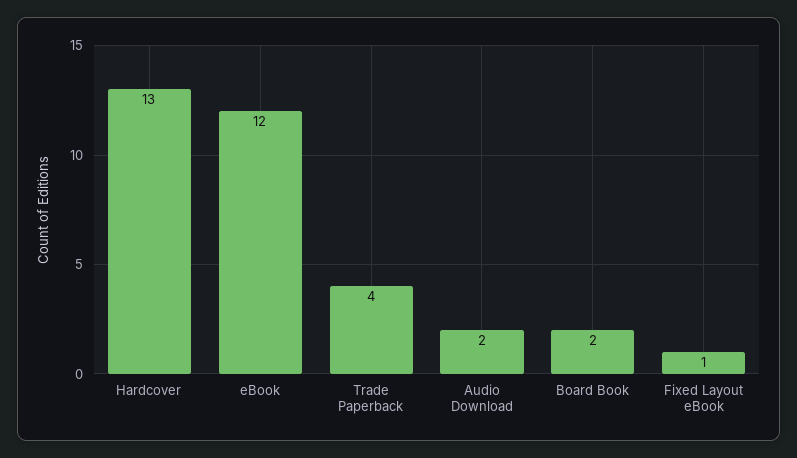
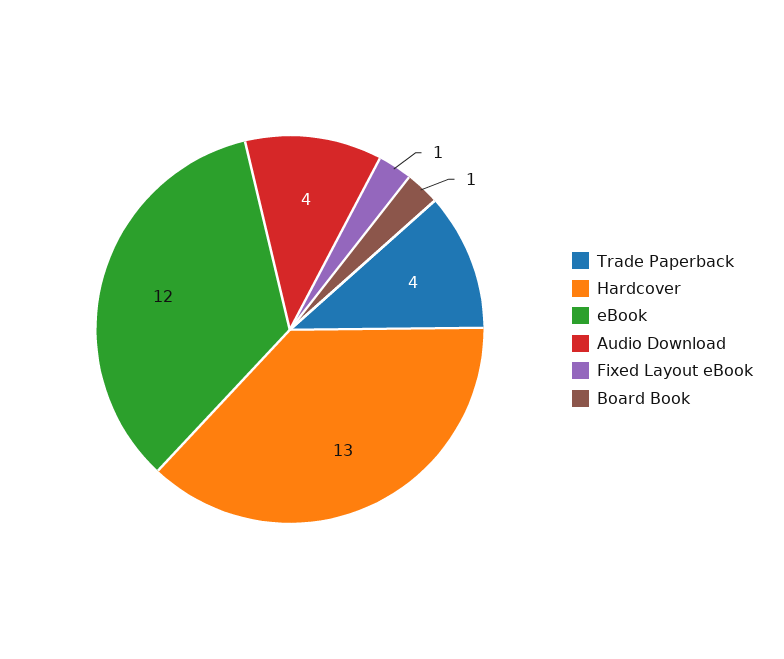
  {
    "Hardcover": 13,
    "eBook": 12,
    "Trade Paperback": 4,
-   "Audio Download": 2,
+   "Audio Download": 4,
-   "Board Book": 2,
+   "Board Book": 1,
    "Fixed Layout eBook": 1
  }

